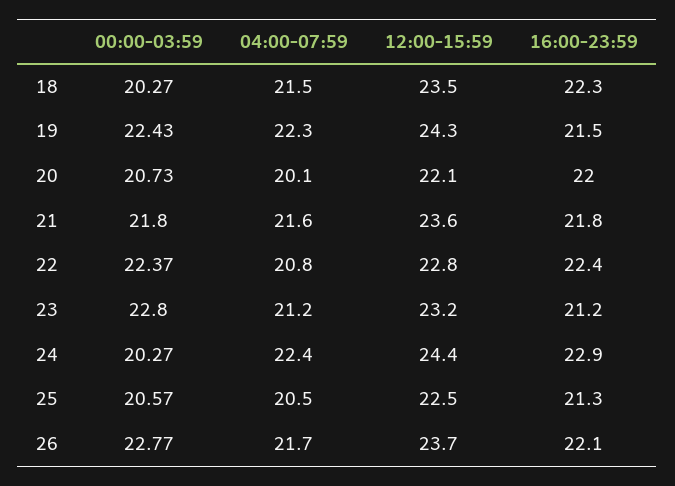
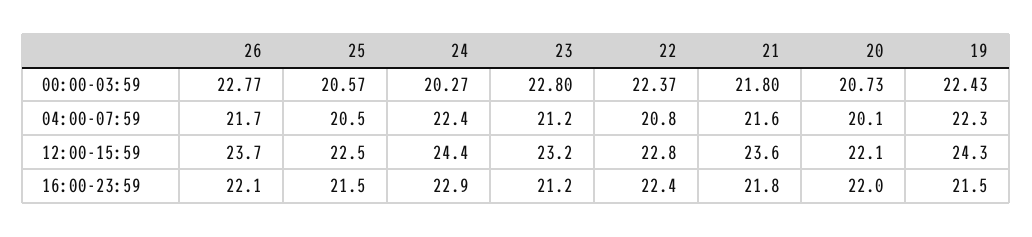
  {
    "00:00-03:59": {
-     "18": 20.27,
      "19": 22.43,
      "20": 20.73,
      "21": 21.8,
      "22": 22.37,
      "23": 22.8,
      "24": 20.27,
      "25": 20.57,
      "26": 22.77
    },
    "04:00-07:59": {
-     "18": 21.5,
      "19": 22.3,
      "20": 20.1,
      "21": 21.6,
      "22": 20.8,
      "23": 21.2,
      "24": 22.4,
      "25": 20.5,
      "26": 21.7
    },
    "12:00-15:59": {
-     "18": 23.5,
      "19": 24.3,
      "20": 22.1,
      "21": 23.6,
      "22": 22.8,
      "23": 23.2,
      "24": 24.4,
      "25": 22.5,
      "26": 23.7
    },
    "16:00-23:59": {
-     "18": 22.3,
      "19": 21.5,
      "20": 22,
      "21": 21.8,
      "22": 22.4,
      "23": 21.2,
      "24": 22.9,
-     "25": 21.3,
+     "25": 21.5,
      "26": 22.1
    }
  }

